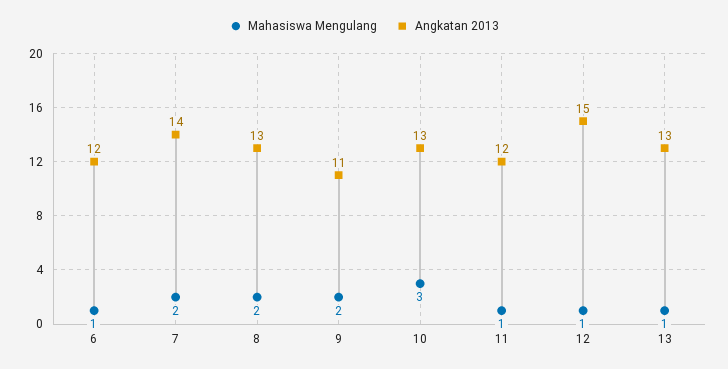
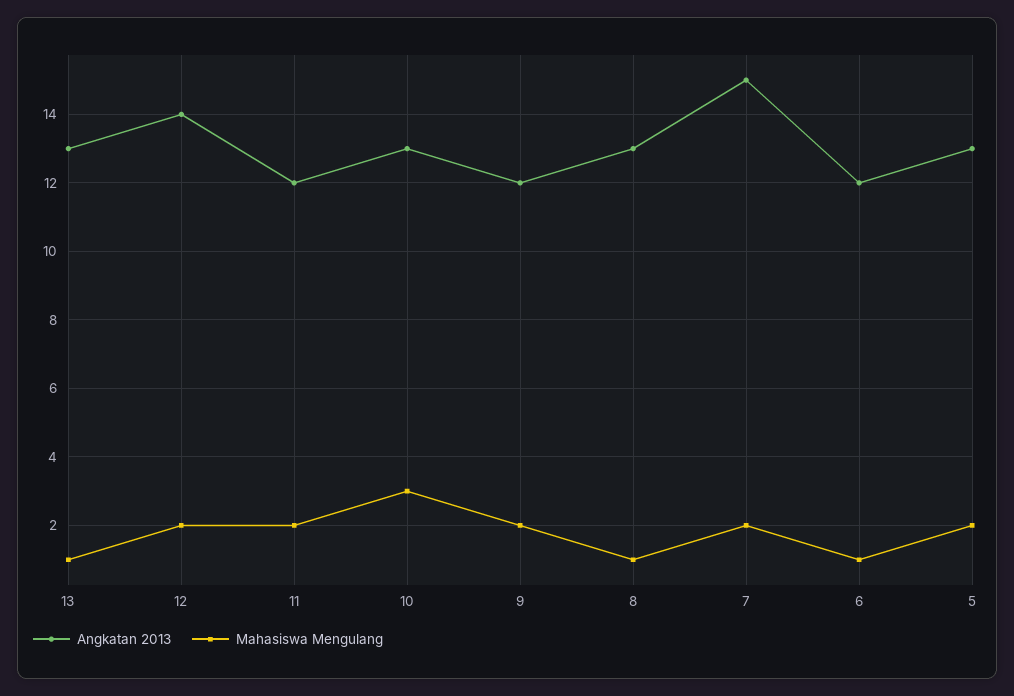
  {
    "Mahasiswa Mengulang": {
      "6": 1,
      "7": 2,
-     "8": 2,
+     "8": 1,
      "9": 2,
      "10": 3,
-     "11": 1,
+     "11": 2,
-     "12": 1,
+     "12": 2,
-     "13": 1
+     "13": 1,
+     "5": 2
    },
    "Angkatan 2013": {
      "6": 12,
-     "7": 14,
+     "7": 15,
      "8": 13,
-     "9": 11,
+     "9": 12,
      "10": 13,
      "11": 12,
-     "12": 15,
+     "12": 14,
-     "13": 13
+     "13": 13,
+     "5": 13
    }
  }

